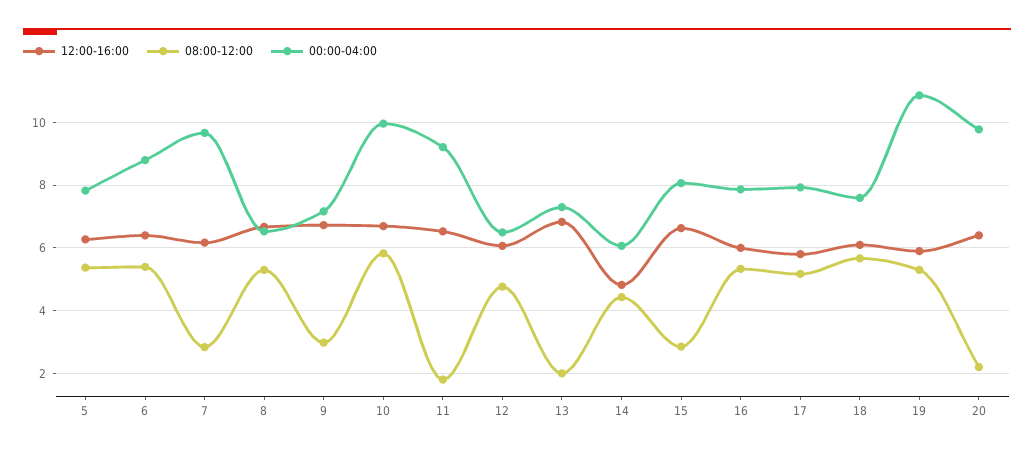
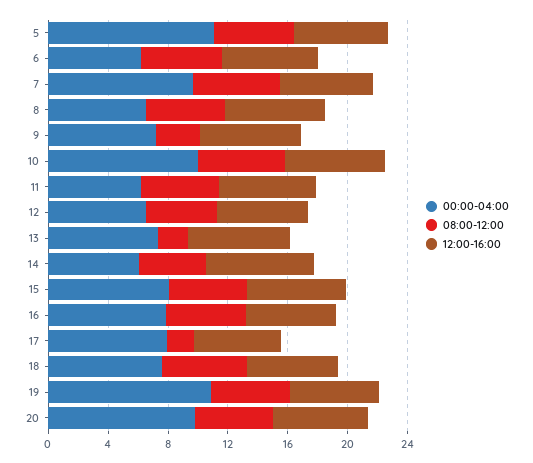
  {
    "12:00-16:00": {
      "5": 6.2,
      "6": 6.4,
      "7": 6.2,
      "8": 6.6,
      "9": 6.8,
      "10": 6.8,
      "11": 6.6,
      "12": 6,
      "13": 6.8,
-     "14": 4.8,
+     "14": 7,
      "15": 6.6,
      "16": 6,
      "17": 5.8,
      "18": 6.2,
      "19": 6,
      "20": 6.4
    },
    "08:00-12:00": {
      "5": 5.4,
      "6": 5.4,
-     "7": 2.8,
+     "7": 6,
      "8": 5.4,
      "9": 3,
      "10": 5.8,
-     "11": 1.8,
+     "11": 5,
      "12": 4.8,
      "13": 2,
      "14": 4.4,
-     "15": 2.8,
+     "15": 5,
      "16": 5.4,
-     "17": 5.2,
+     "17": 2,
      "18": 5.6,
      "19": 5.4,
-     "20": 2.2
+     "20": 5
    },
    "00:00-04:00": {
-     "5": 7.8,
+     "5": 11,
-     "6": 8.8,
+     "6": 6,
      "7": 9.6,
      "8": 6.6,
      "9": 7.2,
      "10": 10,
-     "11": 9.2,
+     "11": 6,
      "12": 6.6,
      "13": 7.4,
      "14": 6,
      "15": 8,
      "16": 7.8,
      "17": 8,
      "18": 7.6,
      "19": 10.8,
      "20": 9.8
    }
  }

